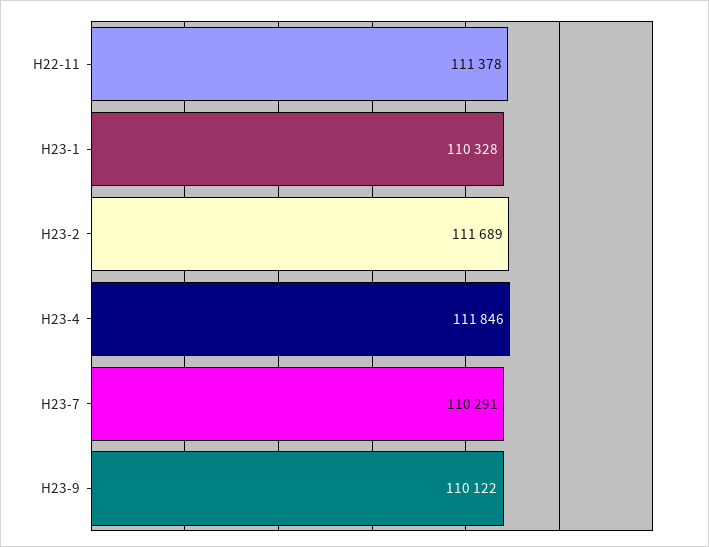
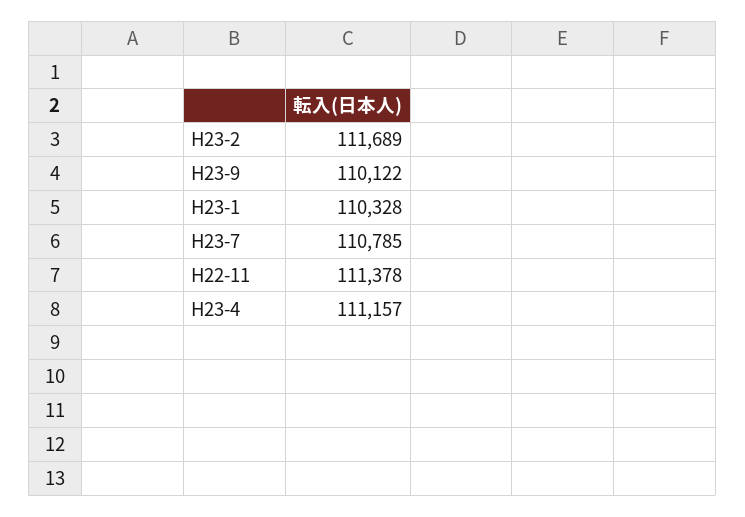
  {
    "H22-11": 111378,
    "H23-1": 110328,
    "H23-2": 111689,
-   "H23-4": 111846,
+   "H23-4": 111157,
-   "H23-7": 110291,
+   "H23-7": 110785,
    "H23-9": 110122
  }

